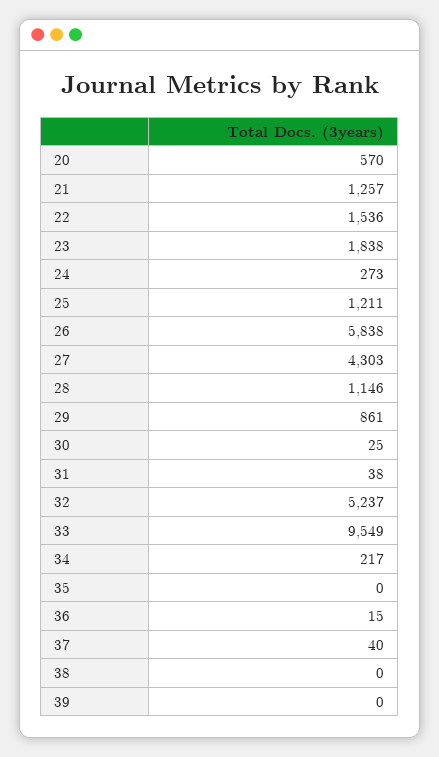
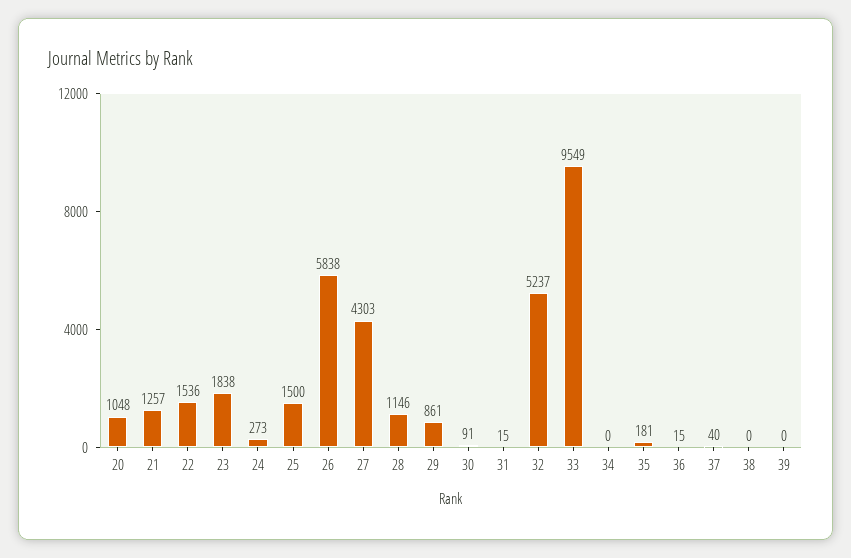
  {
-   "20": 570,
+   "20": 1048,
    "21": 1257,
    "22": 1536,
    "23": 1838,
    "24": 273,
-   "25": 1211,
+   "25": 1500,
    "26": 5838,
    "27": 4303,
    "28": 1146,
    "29": 861,
-   "30": 25,
+   "30": 91,
-   "31": 38,
+   "31": 15,
    "32": 5237,
    "33": 9549,
-   "34": 217,
+   "34": 0,
-   "35": 0,
+   "35": 181,
    "36": 15,
    "37": 40,
    "38": 0,
    "39": 0
  }

